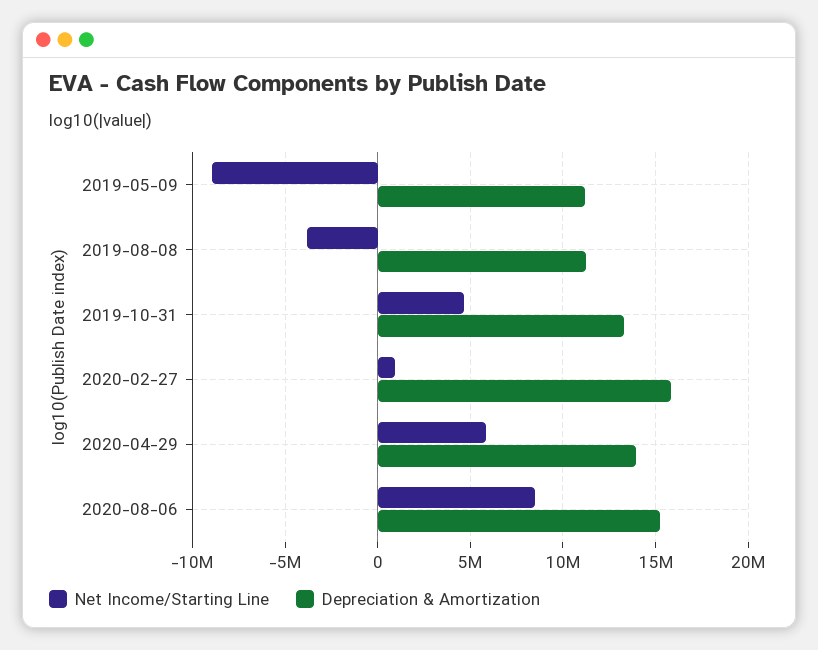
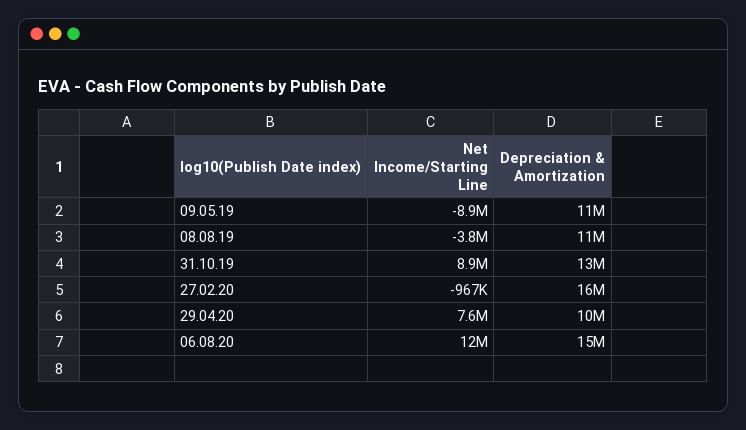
  {
    "Net Income/Starting Line": {
      "2019-05-09": -8900000,
      "2019-08-08": -3800000,
-     "2019-10-31": 4500000,
+     "2019-10-31": 8900000,
-     "2020-02-27": 1000000,
+     "2020-02-27": -967000,
-     "2020-04-29": 6000000,
+     "2020-04-29": 7600000,
-     "2020-08-06": 8500000
+     "2020-08-06": 12000000
    },
    "Depreciation & Amortization": {
      "2019-05-09": 11000000,
      "2019-08-08": 11000000,
      "2019-10-31": 13000000,
      "2020-02-27": 16000000,
-     "2020-04-29": 14000000,
+     "2020-04-29": 10000000,
      "2020-08-06": 15000000
    }
  }

